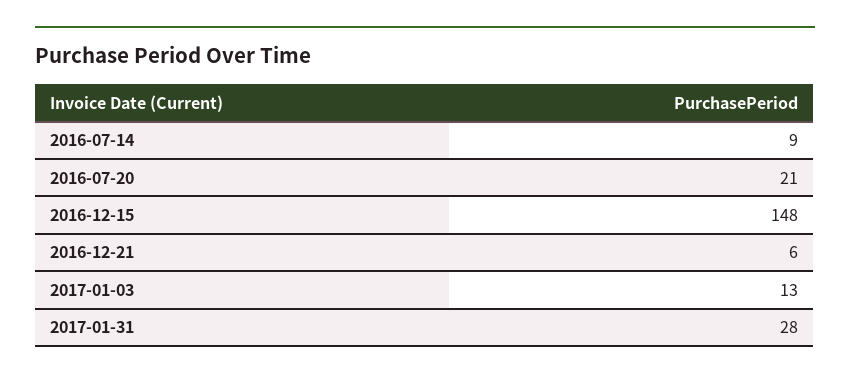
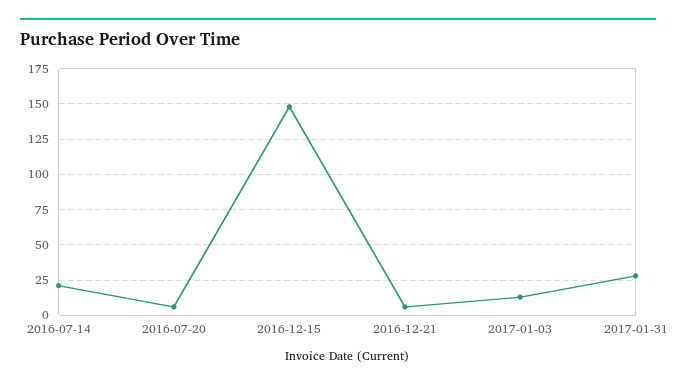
  {
-   "2016-07-14": 9,
+   "2016-07-14": 20,
-   "2016-07-20": 21,
+   "2016-07-20": 5,
    "2016-12-15": 148,
    "2016-12-21": 6,
    "2017-01-03": 13,
    "2017-01-31": 28
  }

